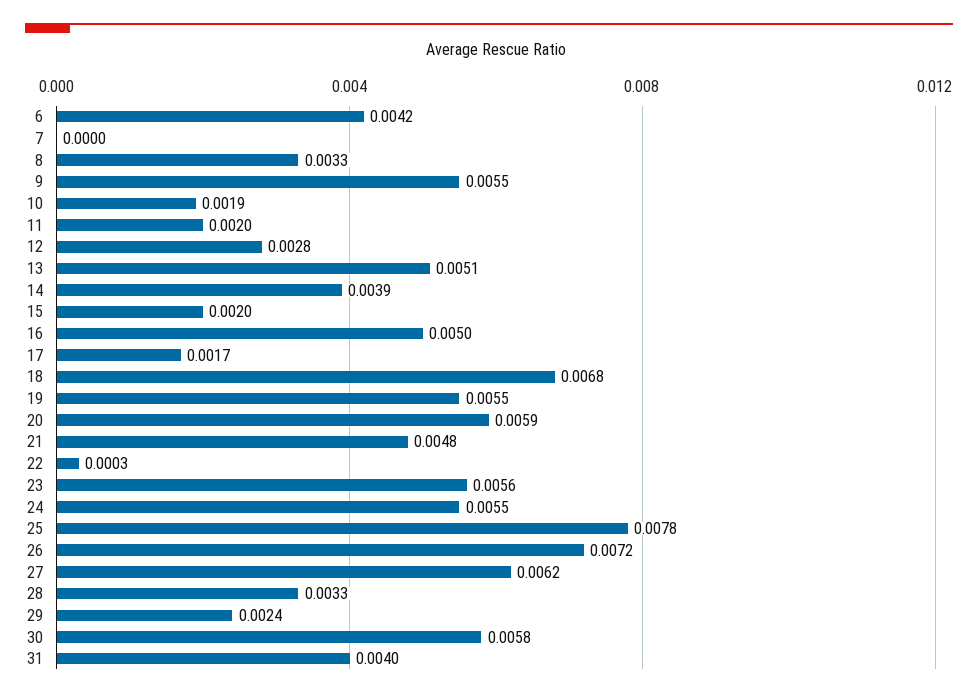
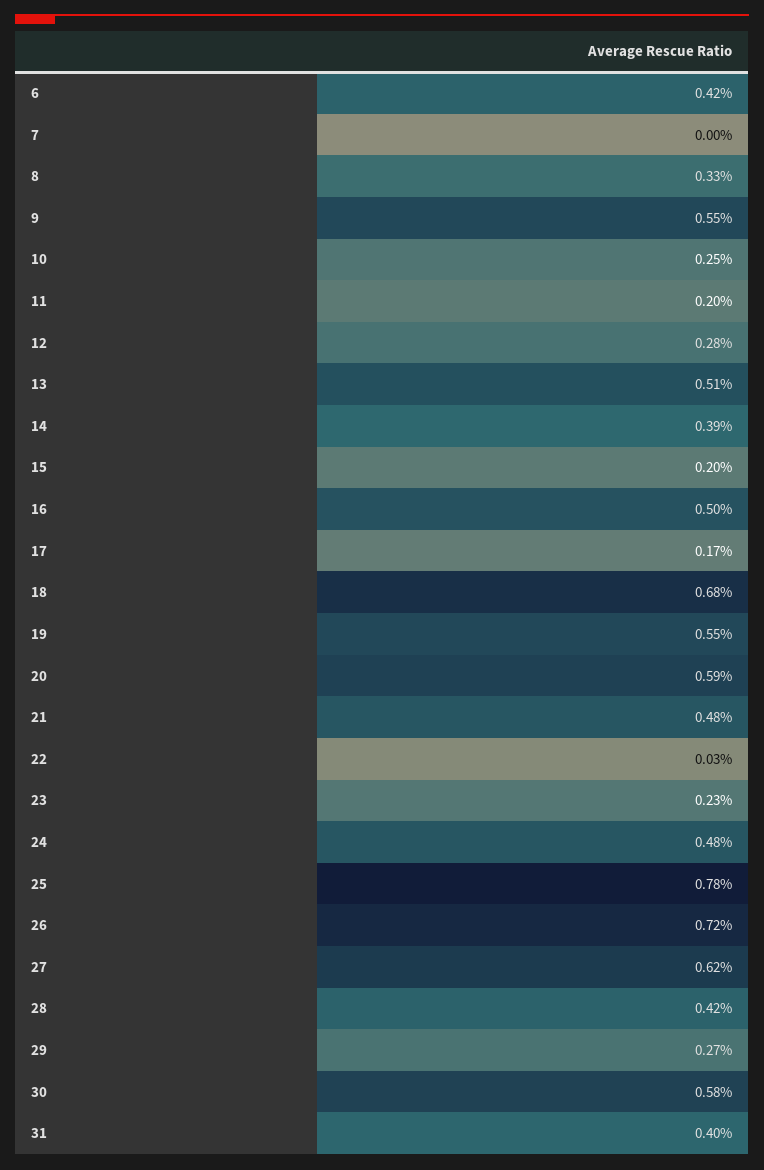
  {
    "6": 0.0042,
    "7": 0,
    "8": 0.0033,
    "9": 0.0055,
-   "10": 0.0019,
+   "10": 0.0025,
    "11": 0.002,
    "12": 0.0028,
    "13": 0.0051,
    "14": 0.0039,
    "15": 0.002,
    "16": 0.005,
    "17": 0.0017,
    "18": 0.0068,
    "19": 0.0055,
    "20": 0.0059,
    "21": 0.0048,
    "22": 0.0003,
-   "23": 0.0056,
+   "23": 0.0023,
-   "24": 0.0055,
+   "24": 0.0048,
    "25": 0.0078,
    "26": 0.0072,
    "27": 0.0062,
-   "28": 0.0033,
+   "28": 0.0042,
-   "29": 0.0024,
+   "29": 0.0027,
    "30": 0.0058,
    "31": 0.004
  }

